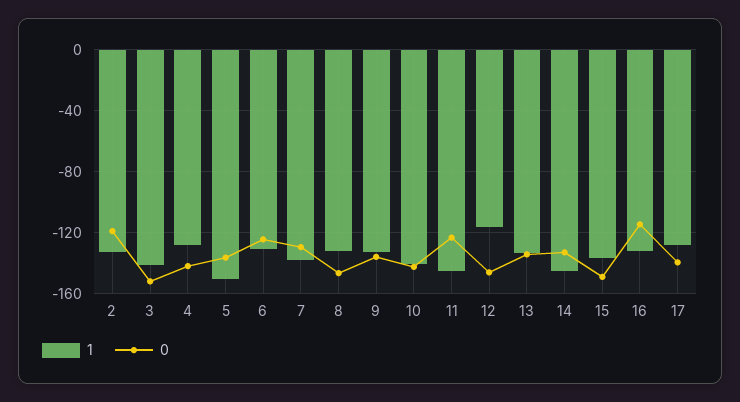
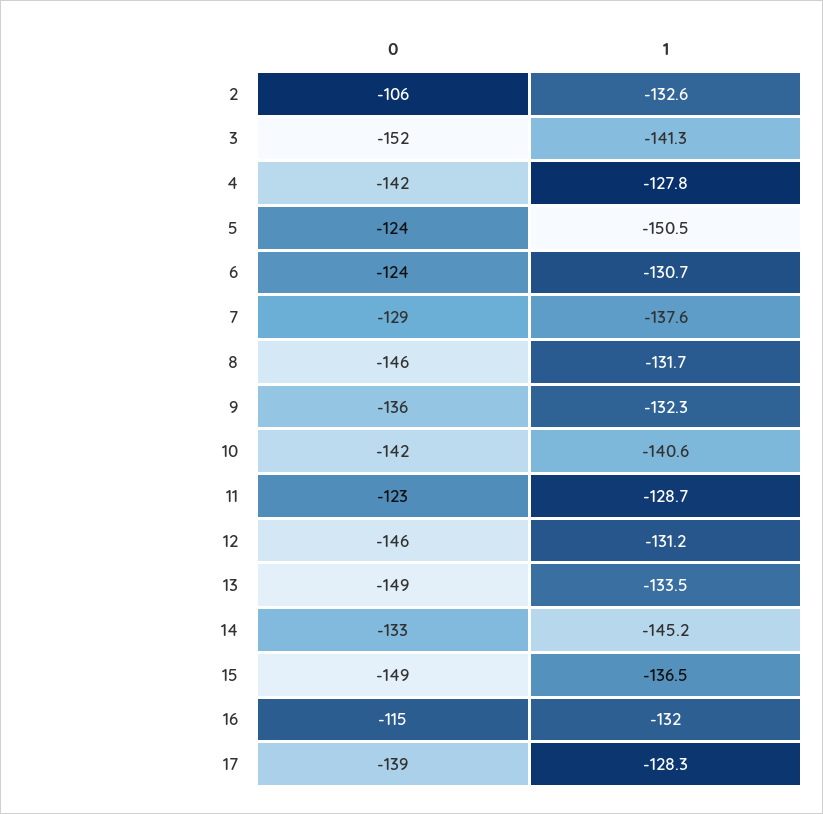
  {
    "1": {
      "2": -132.6,
      "3": -141.3,
      "4": -127.8,
      "5": -150.5,
      "6": -130.7,
      "7": -137.6,
      "8": -131.7,
      "9": -132.3,
      "10": -140.6,
-     "11": -145,
+     "11": -128.7,
-     "12": -115,
+     "12": -131.2,
      "13": -133.5,
      "14": -145.2,
      "15": -136.5,
      "16": -132,
      "17": -128.3
    },
    "0": {
-     "2": -120,
+     "2": -106,
      "3": -152,
      "4": -142,
-     "5": -135,
+     "5": -124,
      "6": -124,
      "7": -129,
      "8": -146,
      "9": -136,
      "10": -142,
      "11": -123,
      "12": -146,
-     "13": -135,
+     "13": -149,
      "14": -133,
      "15": -149,
      "16": -115,
      "17": -139
    }
  }

